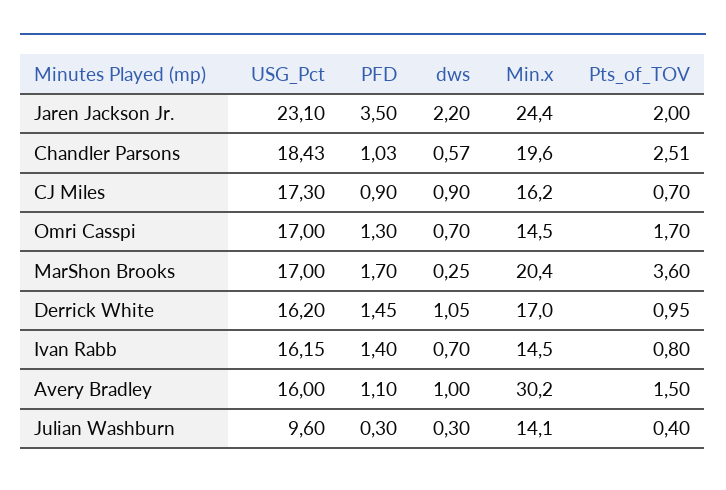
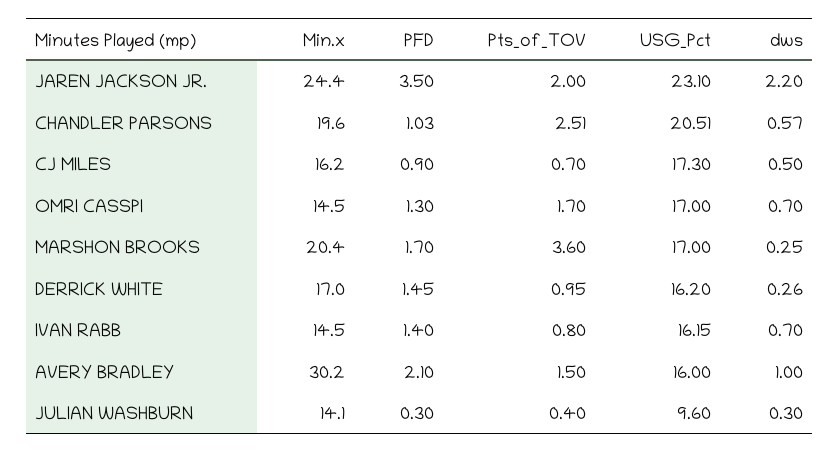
  {
    "USG_Pct": {
      "Jaren Jackson Jr.": 23.1,
-     "Chandler Parsons": 18.43,
+     "Chandler Parsons": 20.51,
      "CJ Miles": 17.3,
      "Omri Casspi": 17,
      "MarShon Brooks": 17,
      "Derrick White": 16.2,
      "Ivan Rabb": 16.15,
      "Avery Bradley": 16,
      "Julian Washburn": 9.6
    },
    "PFD": {
      "Jaren Jackson Jr.": 3.5,
      "Chandler Parsons": 1.03,
      "CJ Miles": 0.9,
      "Omri Casspi": 1.3,
      "MarShon Brooks": 1.7,
      "Derrick White": 1.45,
      "Ivan Rabb": 1.4,
-     "Avery Bradley": 1.1,
+     "Avery Bradley": 2.1,
      "Julian Washburn": 0.3
    },
    "dws": {
      "Jaren Jackson Jr.": 2.2,
      "Chandler Parsons": 0.57,
-     "CJ Miles": 0.9,
+     "CJ Miles": 0.5,
      "Omri Casspi": 0.7,
      "MarShon Brooks": 0.25,
-     "Derrick White": 1.05,
+     "Derrick White": 0.26,
      "Ivan Rabb": 0.7,
      "Avery Bradley": 1,
      "Julian Washburn": 0.3
    },
    "Min.x": {
      "Jaren Jackson Jr.": 24.4,
      "Chandler Parsons": 19.6,
      "CJ Miles": 16.2,
      "Omri Casspi": 14.5,
      "MarShon Brooks": 20.4,
      "Derrick White": 17,
      "Ivan Rabb": 14.5,
      "Avery Bradley": 30.2,
      "Julian Washburn": 14.1
    },
    "Pts_of_TOV": {
      "Jaren Jackson Jr.": 2,
      "Chandler Parsons": 2.51,
      "CJ Miles": 0.7,
      "Omri Casspi": 1.7,
      "MarShon Brooks": 3.6,
      "Derrick White": 0.95,
      "Ivan Rabb": 0.8,
      "Avery Bradley": 1.5,
      "Julian Washburn": 0.4
    }
  }

